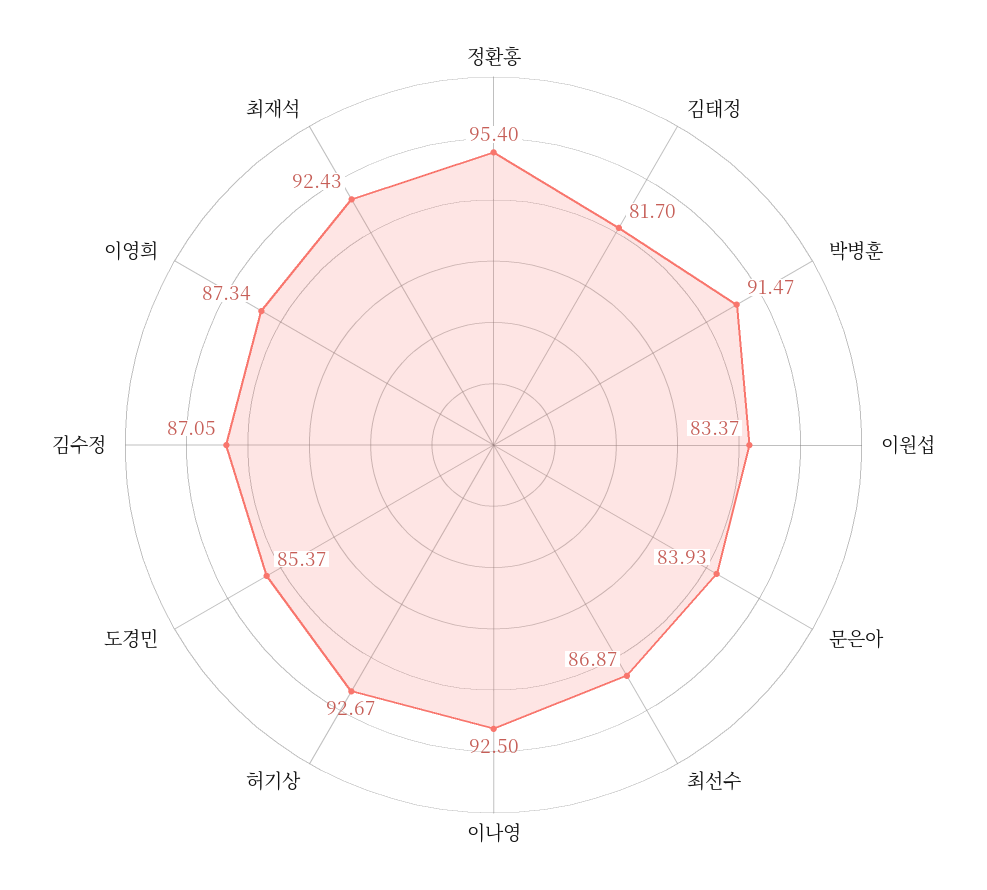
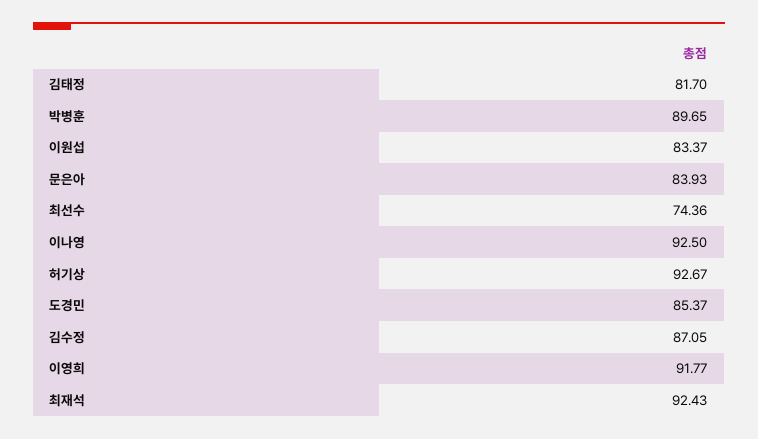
  {
-   "정환홍": 95.4,
    "김태정": 81.7,
-   "박병훈": 91.47,
+   "박병훈": 89.65,
    "이원섭": 83.37,
    "문은아": 83.93,
-   "최선수": 86.87,
+   "최선수": 74.36,
    "이나영": 92.5,
    "허기상": 92.67,
    "도경민": 85.37,
    "김수정": 87.05,
-   "이영희": 87.34,
+   "이영희": 91.77,
    "최재석": 92.43
  }

